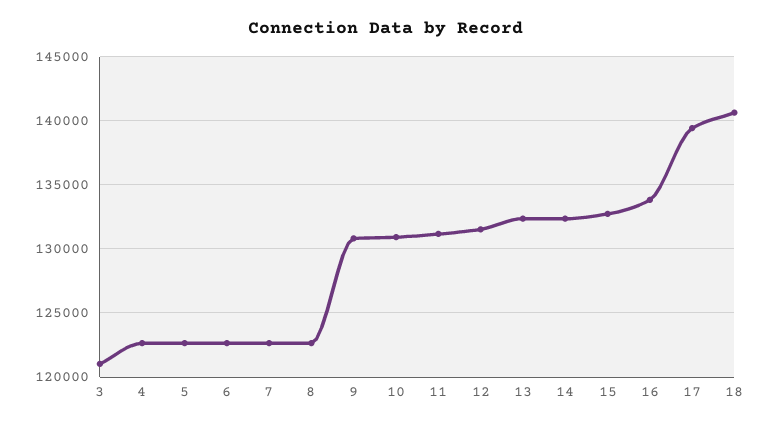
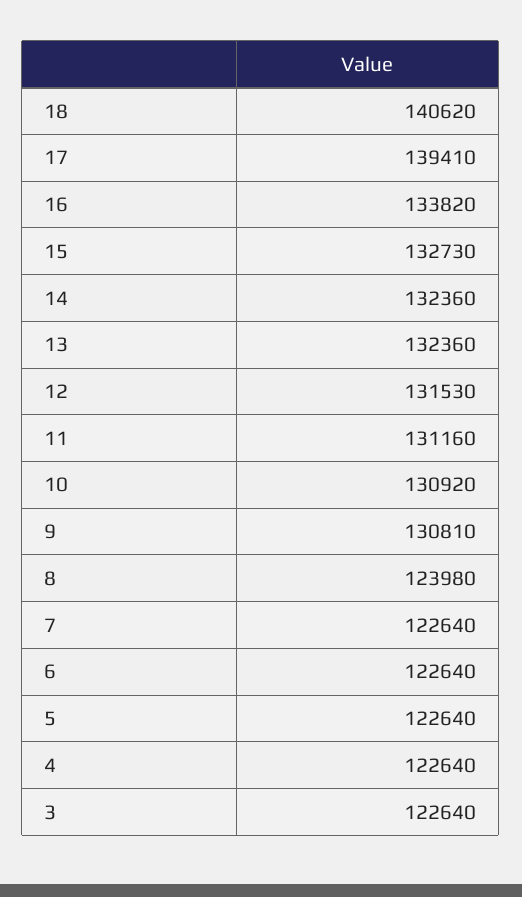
  {
-   "3": 121000,
+   "3": 122640,
    "4": 122640,
    "5": 122640,
    "6": 122640,
    "7": 122640,
-   "8": 122500,
+   "8": 123980,
    "9": 130810,
    "10": 130920,
    "11": 131160,
    "12": 131530,
    "13": 132360,
    "14": 132360,
    "15": 132730,
    "16": 133820,
    "17": 139410,
    "18": 140620
  }

